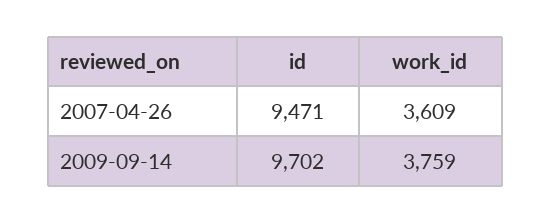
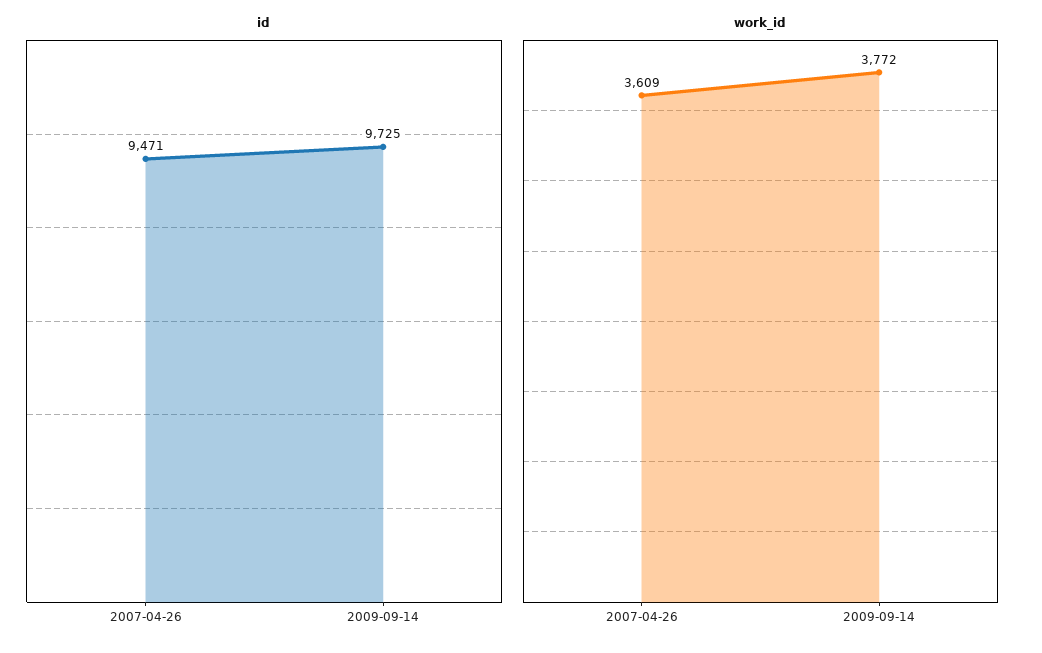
  {
    "id": {
      "2007-04-26": 9471,
-     "2009-09-14": 9702
+     "2009-09-14": 9725
    },
    "work_id": {
      "2007-04-26": 3609,
-     "2009-09-14": 3759
+     "2009-09-14": 3772
    }
  }

